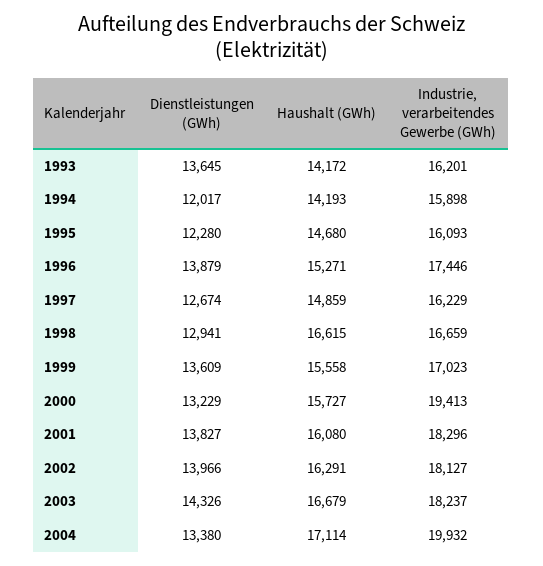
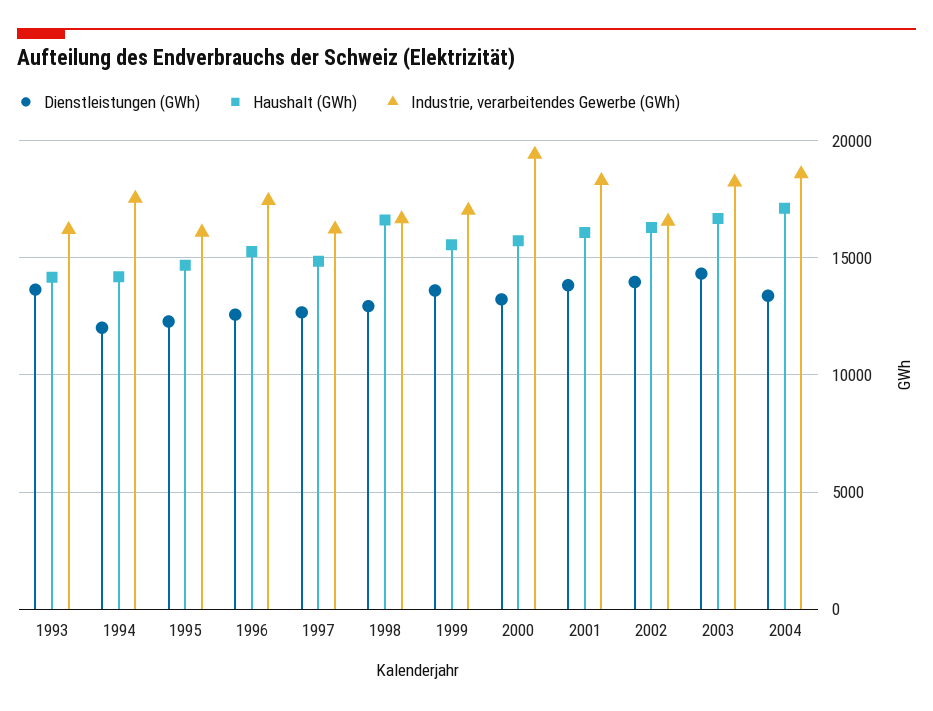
  {
    "Dienstleistungen (GWh)": {
      "1993": 13645,
      "1994": 12017,
      "1995": 12280,
-     "1996": 13879,
+     "1996": 12500,
      "1997": 12674,
      "1998": 12941,
      "1999": 13609,
      "2000": 13229,
      "2001": 13827,
      "2002": 13966,
      "2003": 14326,
      "2004": 13380
    },
    "Haushalt (GWh)": {
      "1993": 14172,
      "1994": 14193,
      "1995": 14680,
      "1996": 15271,
      "1997": 14859,
      "1998": 16615,
      "1999": 15558,
      "2000": 15727,
      "2001": 16080,
      "2002": 16291,
      "2003": 16679,
      "2004": 17114
    },
    "Industrie, verarbeitendes Gewerbe (GWh)": {
      "1993": 16201,
-     "1994": 15898,
+     "1994": 17500,
      "1995": 16093,
      "1996": 17446,
      "1997": 16229,
      "1998": 16659,
      "1999": 17023,
      "2000": 19413,
      "2001": 18296,
-     "2002": 18127,
+     "2002": 16500,
      "2003": 18237,
-     "2004": 19932
+     "2004": 18500
    }
  }

